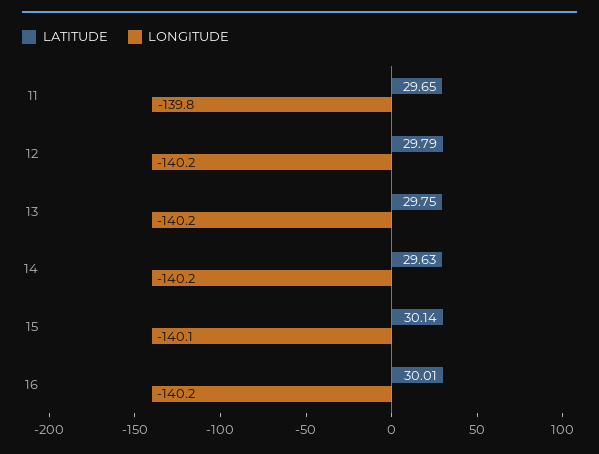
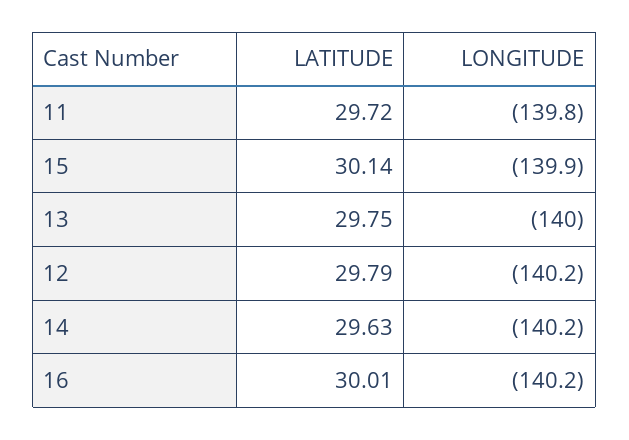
  {
    "LATITUDE": {
-     "11": 29.65,
+     "11": 29.72,
      "12": 29.79,
      "13": 29.75,
      "14": 29.63,
      "15": 30.14,
      "16": 30.01
    },
    "LONGITUDE": {
      "11": -139.8,
      "12": -140.2,
-     "13": -140.2,
+     "13": -140,
      "14": -140.2,
-     "15": -140.1,
+     "15": -139.9,
      "16": -140.2
    }
  }

